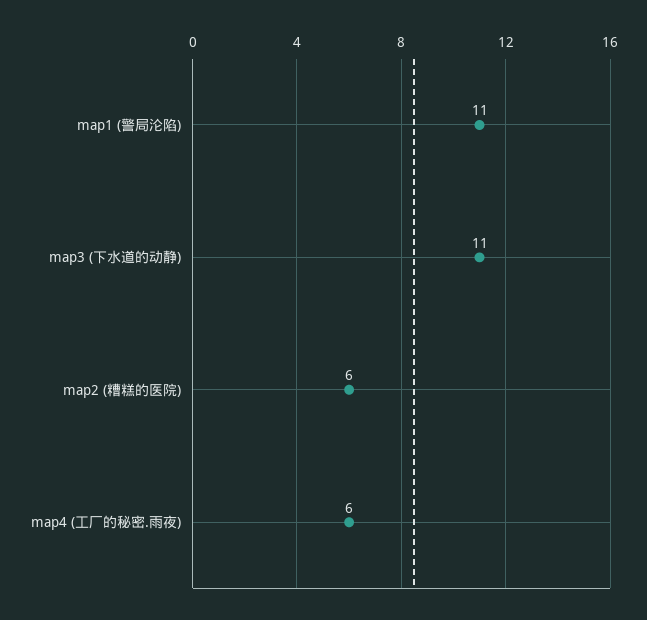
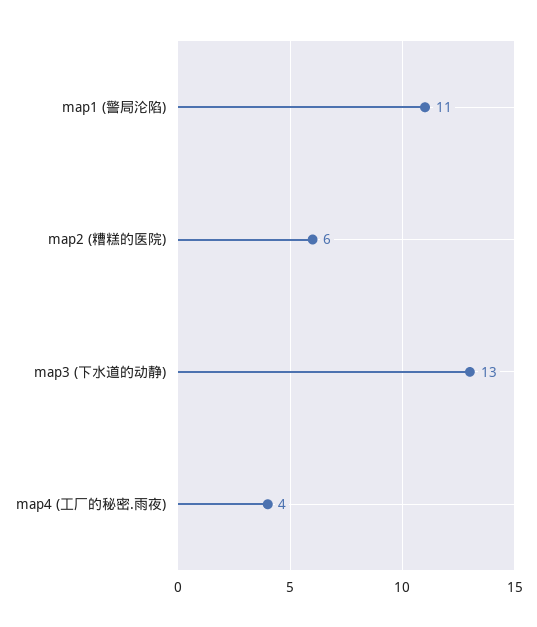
  {
    "map1 (警局沦陷)": 11,
-   "map3 (下水道的动静)": 11,
+   "map3 (下水道的动静)": 13,
    "map2 (糟糕的医院)": 6,
-   "map4 (工厂的秘密.雨夜)": 6
+   "map4 (工厂的秘密.雨夜)": 4
  }

